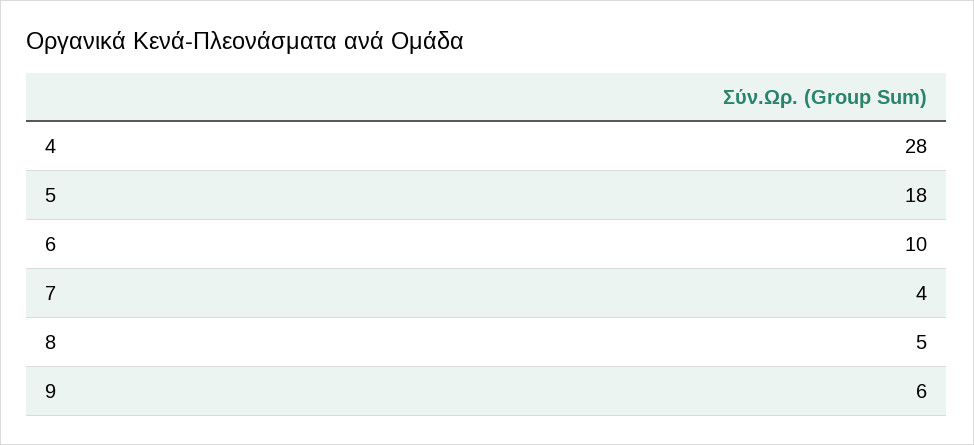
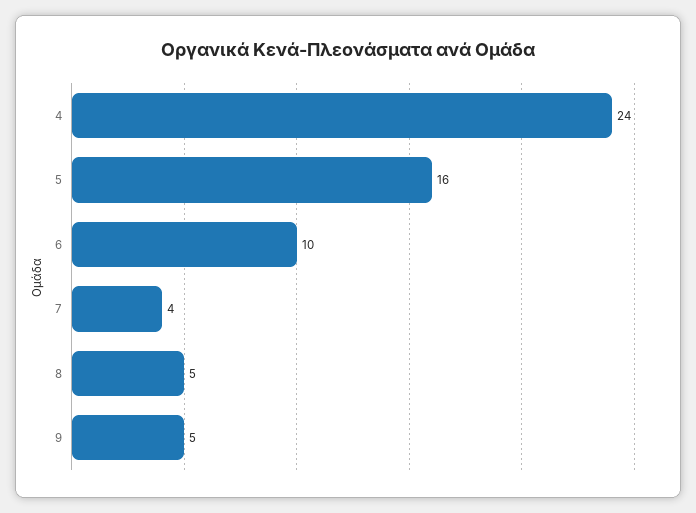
  {
-   "4": 28,
+   "4": 24,
-   "5": 18,
+   "5": 16,
    "6": 10,
    "7": 4,
    "8": 5,
-   "9": 6
+   "9": 5
  }

